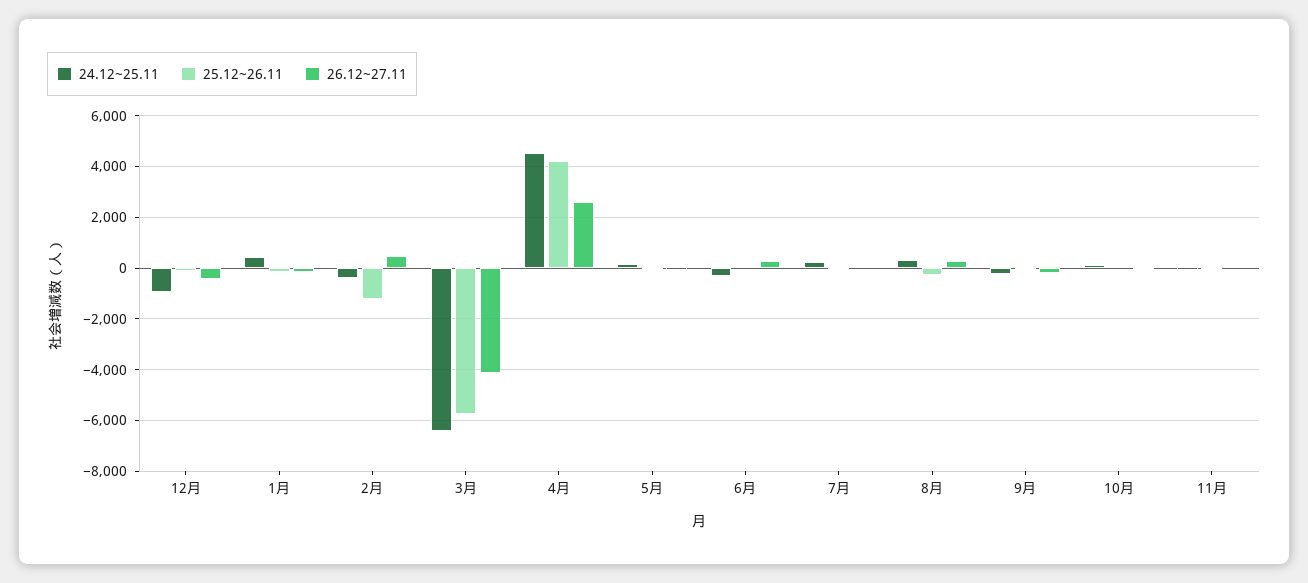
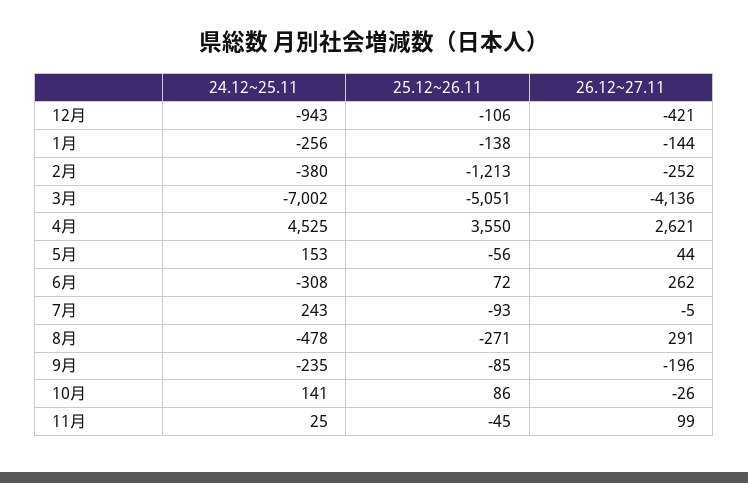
  {
    "24.12~25.11": {
      "12月": -943,
-     "1月": 500,
+     "1月": -256,
      "2月": -380,
-     "3月": -6500,
+     "3月": -7002,
      "4月": 4525,
      "5月": 153,
      "6月": -308,
      "7月": 243,
-     "8月": 250,
+     "8月": -478,
      "9月": -235,
      "10月": 141,
      "11月": 25
    },
    "25.12~26.11": {
      "12月": -106,
      "1月": -138,
      "2月": -1213,
-     "3月": -5750,
+     "3月": -5051,
-     "4月": 4250,
+     "4月": 3550,
      "5月": -56,
      "6月": 72,
      "7月": -93,
      "8月": -271,
      "9月": -85,
      "10月": 86,
      "11月": -45
    },
    "26.12~27.11": {
      "12月": -421,
      "1月": -144,
-     "2月": 500,
+     "2月": -252,
      "3月": -4136,
      "4月": 2621,
      "5月": 44,
      "6月": 262,
      "7月": -5,
      "8月": 291,
      "9月": -196,
      "10月": -26,
      "11月": 99
    }
  }

